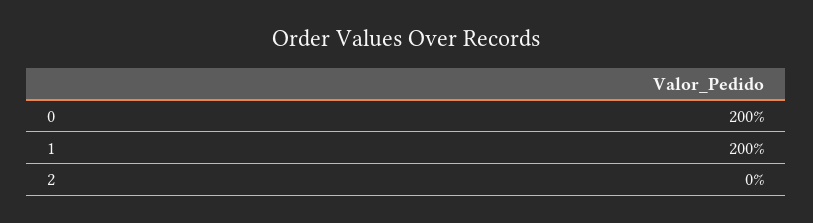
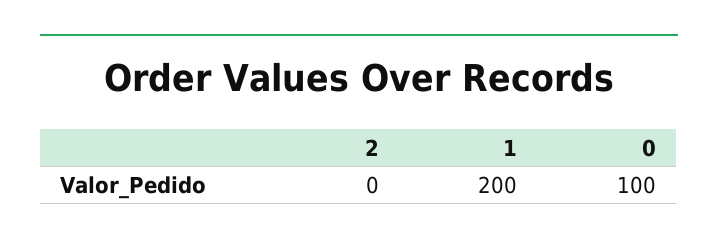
  {
-   "0": 200,
+   "0": 100,
    "1": 200,
    "2": 0
  }

